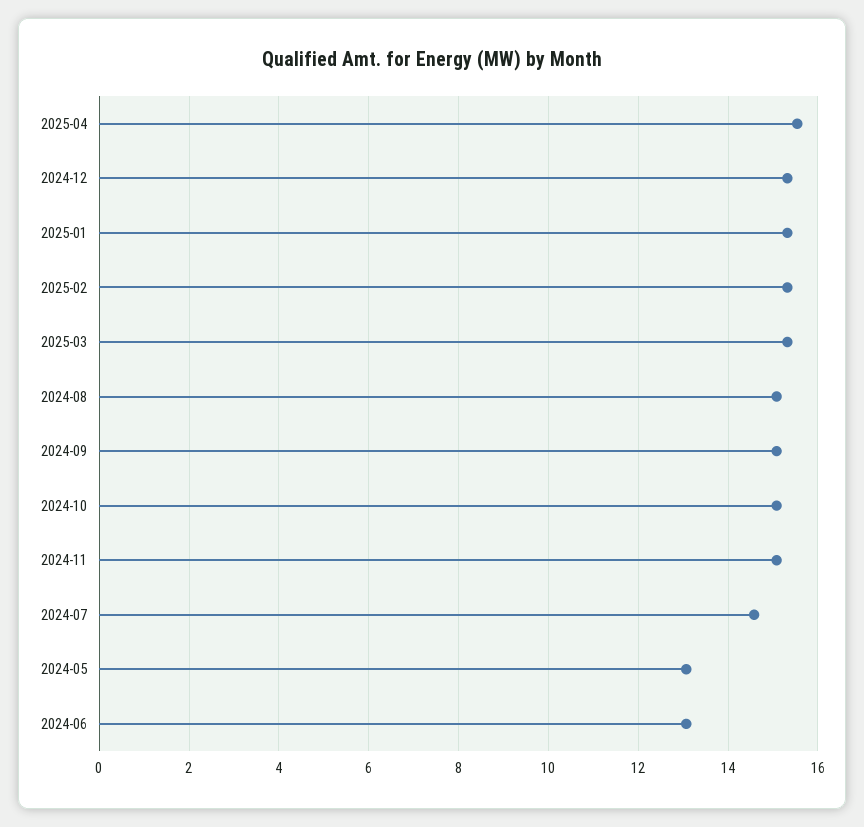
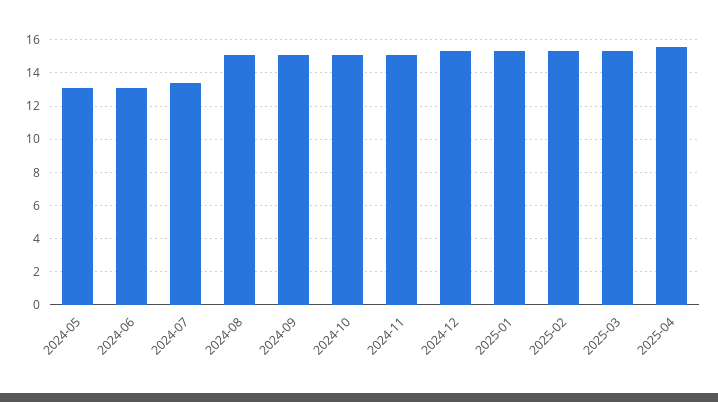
  {
    "2025-04": 15.6,
    "2024-12": 15.4,
    "2025-01": 15.4,
    "2025-02": 15.4,
    "2025-03": 15.4,
    "2024-08": 15,
    "2024-09": 15,
    "2024-10": 15,
    "2024-11": 15,
-   "2024-07": 14.6,
+   "2024-07": 13.5,
    "2024-05": 13,
    "2024-06": 13
  }

